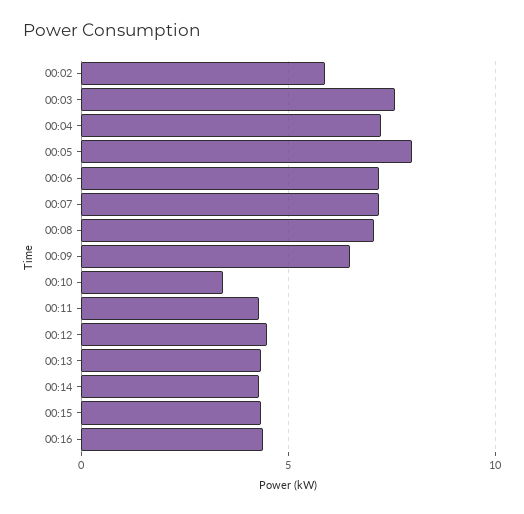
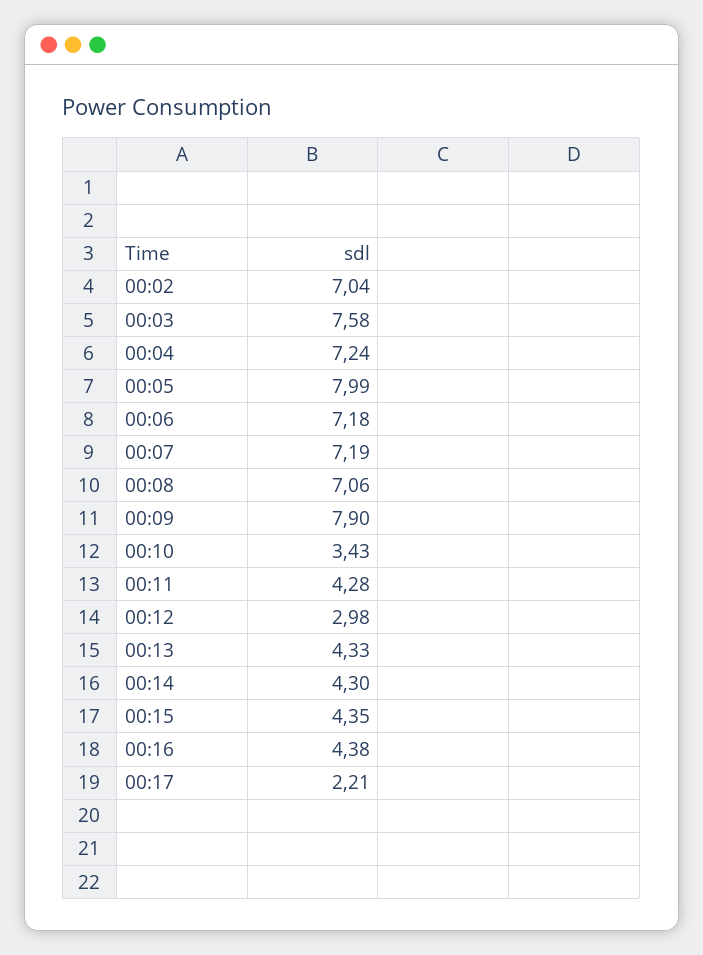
  {
-   "00:02": 6,
+   "00:02": 7.04,
    "00:03": 7.58,
    "00:04": 7.24,
    "00:05": 7.99,
    "00:06": 7.18,
    "00:07": 7.19,
    "00:08": 7.06,
-   "00:09": 6.5,
+   "00:09": 7.9,
    "00:10": 3.43,
    "00:11": 4.28,
-   "00:12": 4.5,
+   "00:12": 2.98,
    "00:13": 4.33,
    "00:14": 4.3,
    "00:15": 4.35,
-   "00:16": 4.38
+   "00:16": 4.38,
+   "00:17": 2.21
  }

